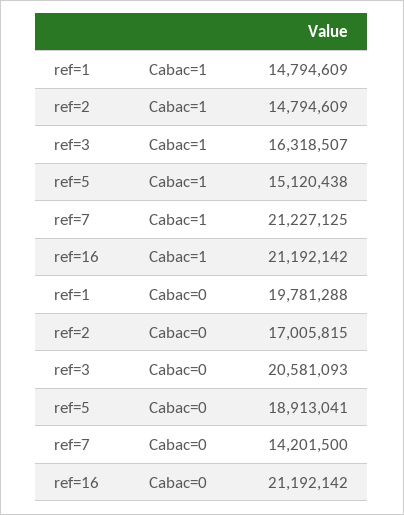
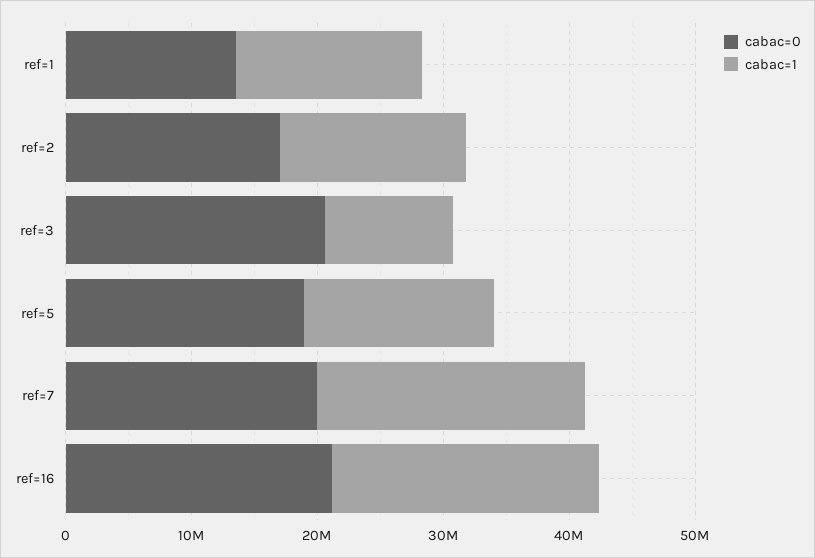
  {
    "Cabac=1": {
      "ref=1": 14794609,
      "ref=2": 14794609,
-     "ref=3": 16318507,
+     "ref=3": 10000000,
      "ref=5": 15120438,
      "ref=7": 21227125,
      "ref=16": 21192142
    },
    "Cabac=0": {
-     "ref=1": 19781288,
+     "ref=1": 14000000,
      "ref=2": 17005815,
      "ref=3": 20581093,
      "ref=5": 18913041,
-     "ref=7": 14201500,
+     "ref=7": 20000000,
      "ref=16": 21192142
    }
  }

